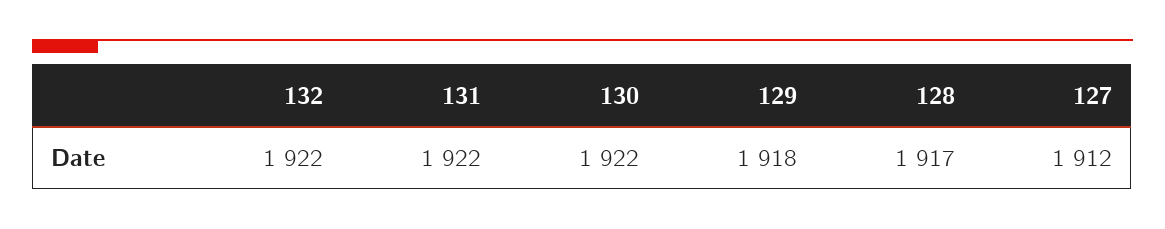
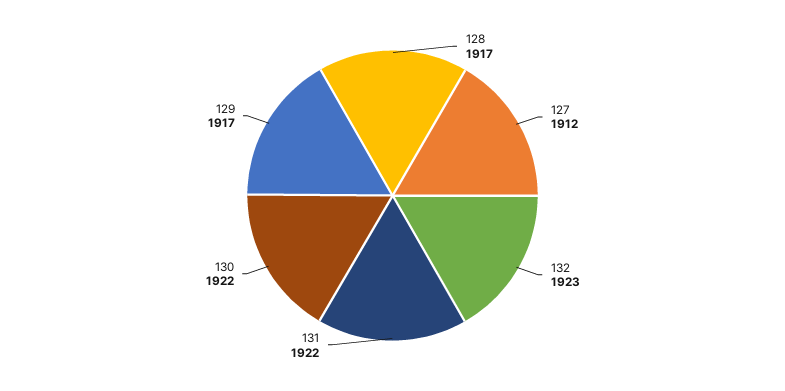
  {
-   "132": 1922,
+   "132": 1923,
    "131": 1922,
    "130": 1922,
-   "129": 1918,
+   "129": 1917,
    "128": 1917,
    "127": 1912
  }

